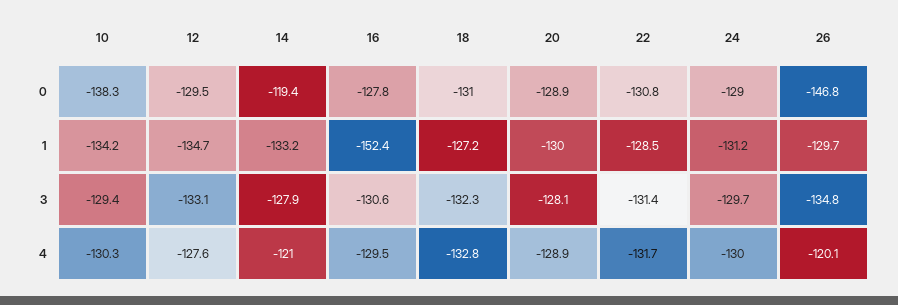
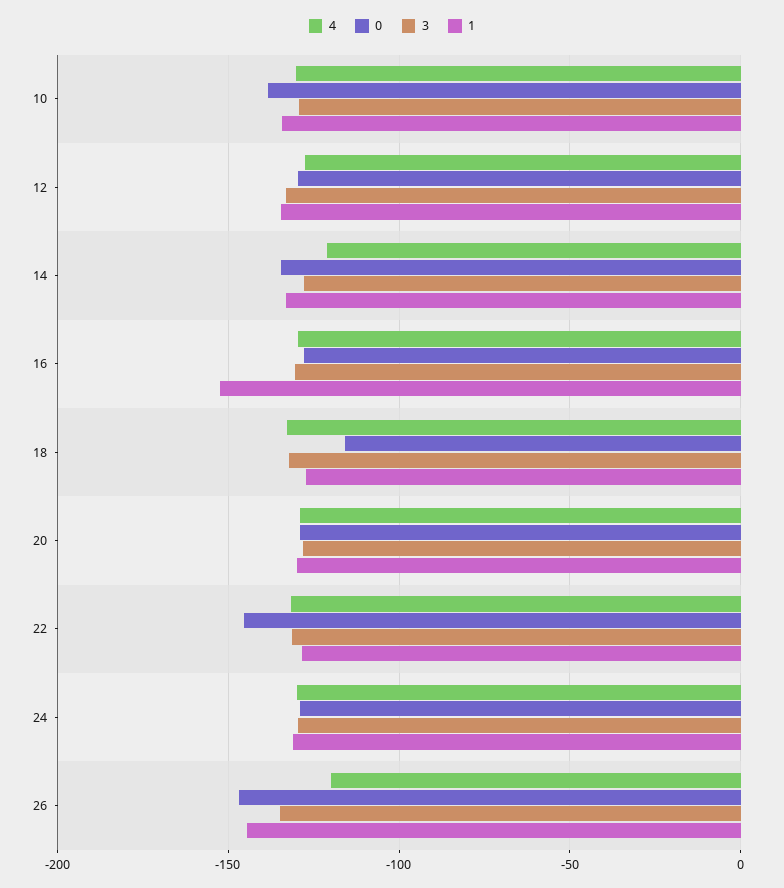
  {
    "0": {
      "10": -138.3,
      "12": -129.5,
-     "14": -119.4,
+     "14": -135,
      "16": -127.8,
-     "18": -131,
+     "18": -115,
      "20": -128.9,
-     "22": -130.8,
+     "22": -145,
      "24": -129,
      "26": -146.8
    },
    "1": {
      "10": -134.2,
      "12": -134.7,
      "14": -133.2,
      "16": -152.4,
      "18": -127.2,
      "20": -130,
      "22": -128.5,
      "24": -131.2,
-     "26": -129.7
+     "26": -145
    },
    "3": {
      "10": -129.4,
      "12": -133.1,
      "14": -127.9,
      "16": -130.6,
      "18": -132.3,
      "20": -128.1,
      "22": -131.4,
      "24": -129.7,
      "26": -134.8
    },
    "4": {
      "10": -130.3,
      "12": -127.6,
      "14": -121,
      "16": -129.5,
      "18": -132.8,
      "20": -128.9,
      "22": -131.7,
      "24": -130,
      "26": -120.1
    }
  }

